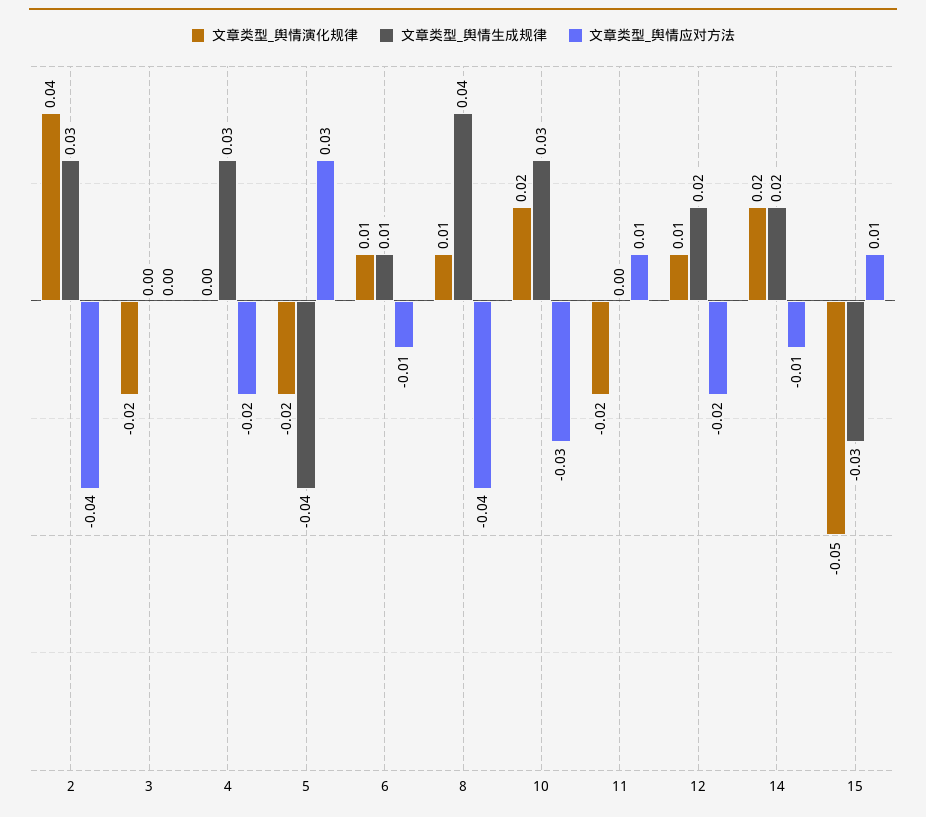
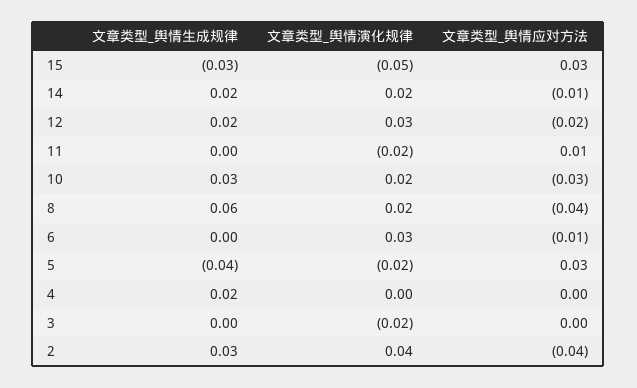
  {
    "文章类型_舆情演化规律": {
      "2": 0.04,
      "3": -0.02,
      "4": 0,
      "5": -0.02,
-     "6": 0.01,
+     "6": 0.03,
-     "8": 0.01,
+     "8": 0.02,
      "10": 0.02,
      "11": -0.02,
-     "12": 0.01,
+     "12": 0.03,
      "14": 0.02,
      "15": -0.05
    },
    "文章类型_舆情生成规律": {
      "2": 0.03,
      "3": 0,
-     "4": 0.03,
+     "4": 0.02,
      "5": -0.04,
-     "6": 0.01,
+     "6": 0,
-     "8": 0.04,
+     "8": 0.06,
      "10": 0.03,
      "11": 0,
      "12": 0.02,
      "14": 0.02,
      "15": -0.03
    },
    "文章类型_舆情应对方法": {
      "2": -0.04,
      "3": 0,
-     "4": -0.02,
+     "4": 0,
      "5": 0.03,
      "6": -0.01,
      "8": -0.04,
      "10": -0.03,
      "11": 0.01,
      "12": -0.02,
      "14": -0.01,
-     "15": 0.01
+     "15": 0.03
    }
  }

